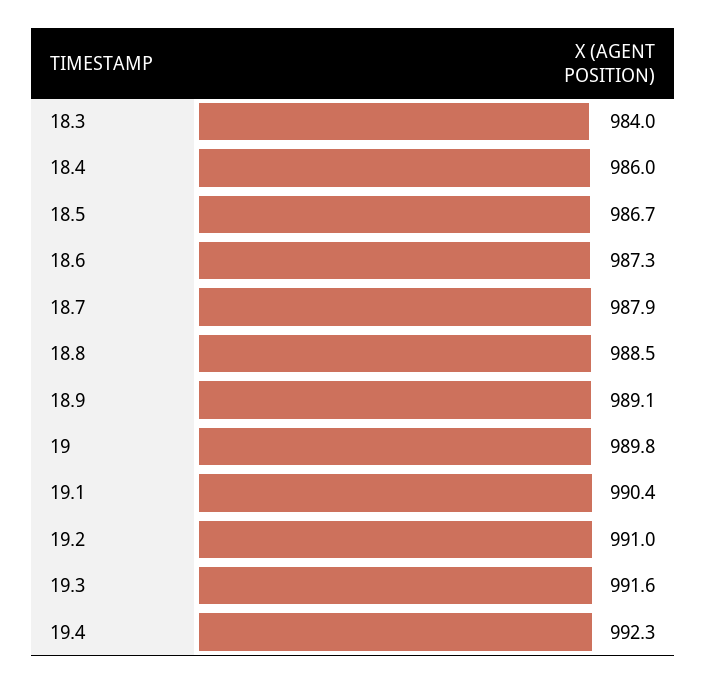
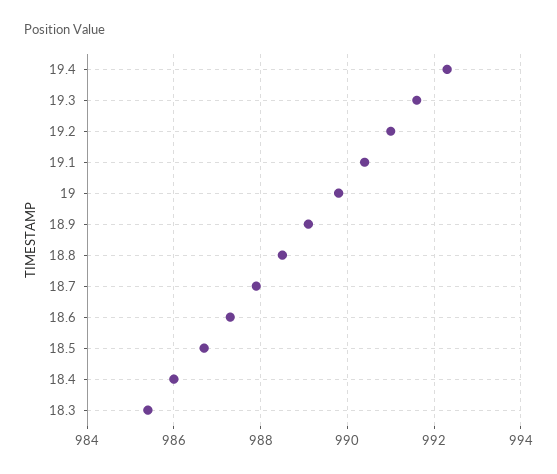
  {
-   "18.3": 984,
+   "18.3": 985.5,
    "18.4": 986,
    "18.5": 986.7,
    "18.6": 987.3,
    "18.7": 987.9,
    "18.8": 988.5,
    "18.9": 989.1,
    "19": 989.8,
    "19.1": 990.4,
    "19.2": 991,
    "19.3": 991.6,
    "19.4": 992.3
  }

